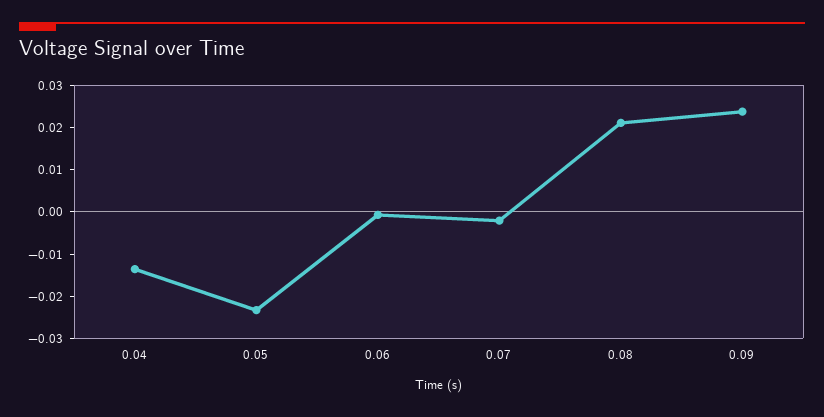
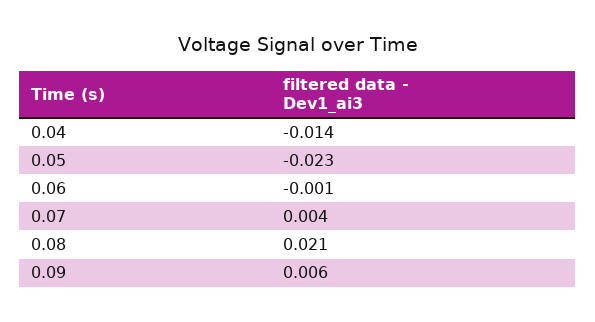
  {
    "0.04": -0.014,
    "0.05": -0.023,
    "0.06": -0.001,
-   "0.07": -0.002,
+   "0.07": 0.004,
    "0.08": 0.021,
-   "0.09": 0.024
+   "0.09": 0.006
  }

